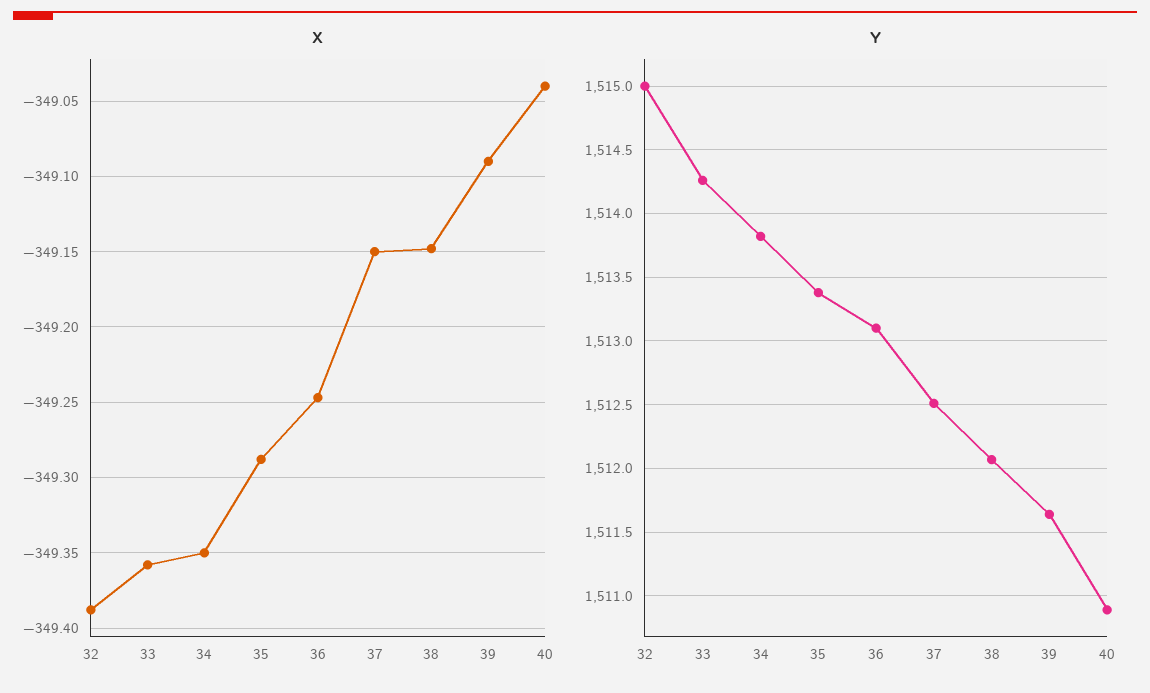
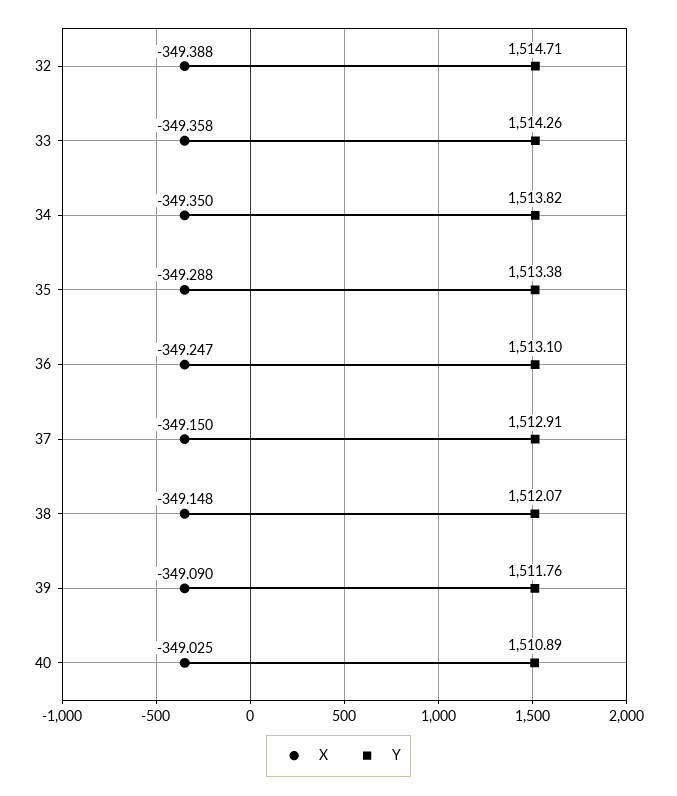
  {
    "X": {
      "32": -349.388,
      "33": -349.358,
      "34": -349.35,
      "35": -349.288,
      "36": -349.247,
      "37": -349.15,
      "38": -349.148,
      "39": -349.09,
-     "40": -349.04
+     "40": -349.025
    },
    "Y": {
-     "32": 1515,
+     "32": 1514.71,
      "33": 1514.26,
      "34": 1513.82,
      "35": 1513.38,
      "36": 1513.1,
-     "37": 1512.5,
+     "37": 1512.91,
      "38": 1512.07,
-     "39": 1511.65,
+     "39": 1511.76,
      "40": 1510.89
    }
  }

